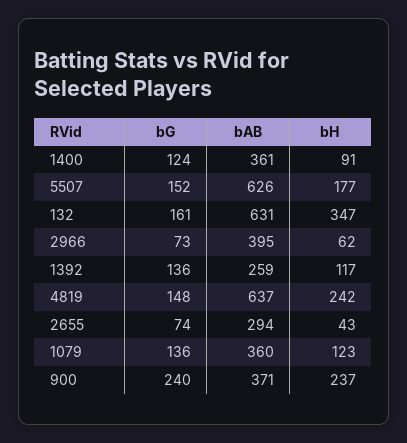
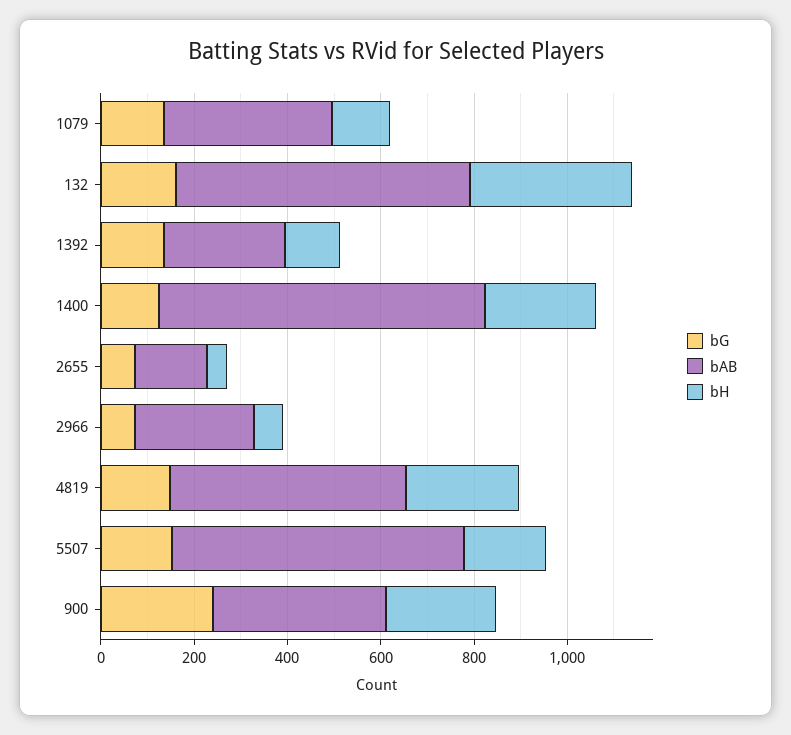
  {
    "bG": {
      "1400": 124,
      "5507": 152,
      "132": 161,
      "2966": 73,
      "1392": 136,
      "4819": 148,
      "2655": 74,
      "1079": 136,
      "900": 240
    },
    "bAB": {
-     "1400": 361,
+     "1400": 700,
      "5507": 626,
      "132": 631,
-     "2966": 395,
+     "2966": 250,
      "1392": 259,
-     "4819": 637,
+     "4819": 500,
-     "2655": 294,
+     "2655": 150,
      "1079": 360,
      "900": 371
    },
    "bH": {
-     "1400": 91,
+     "1400": 250,
      "5507": 177,
      "132": 347,
      "2966": 62,
      "1392": 117,
      "4819": 242,
      "2655": 43,
      "1079": 123,
      "900": 237
    }
  }

